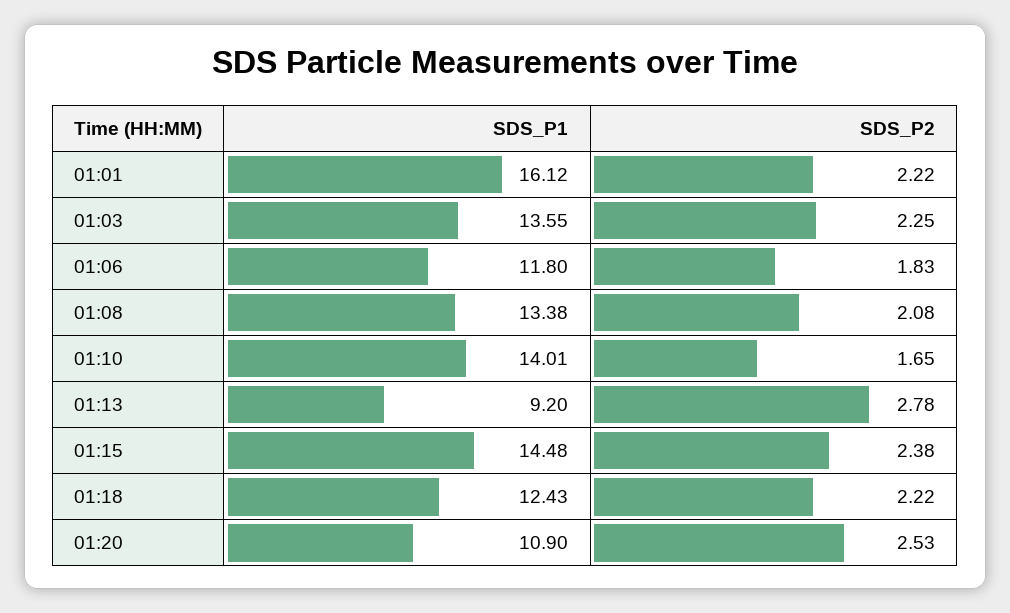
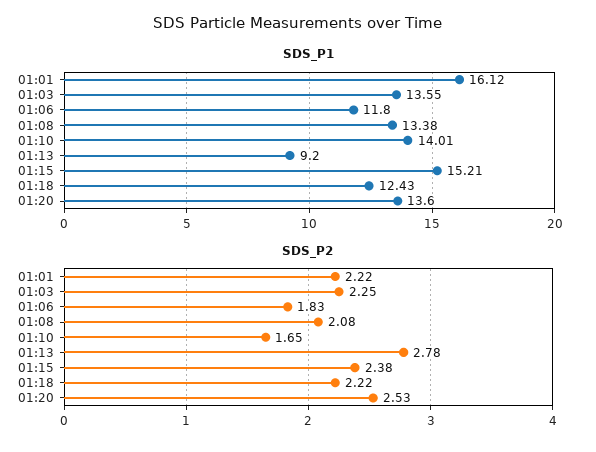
  {
    "SDS_P1": {
      "01:01": 16.12,
      "01:03": 13.55,
      "01:06": 11.8,
      "01:08": 13.38,
      "01:10": 14.01,
      "01:13": 9.2,
-     "01:15": 14.48,
+     "01:15": 15.21,
      "01:18": 12.43,
-     "01:20": 10.9
+     "01:20": 13.6
    },
    "SDS_P2": {
      "01:01": 2.22,
      "01:03": 2.25,
      "01:06": 1.83,
      "01:08": 2.08,
      "01:10": 1.65,
      "01:13": 2.78,
      "01:15": 2.38,
      "01:18": 2.22,
      "01:20": 2.53
    }
  }

